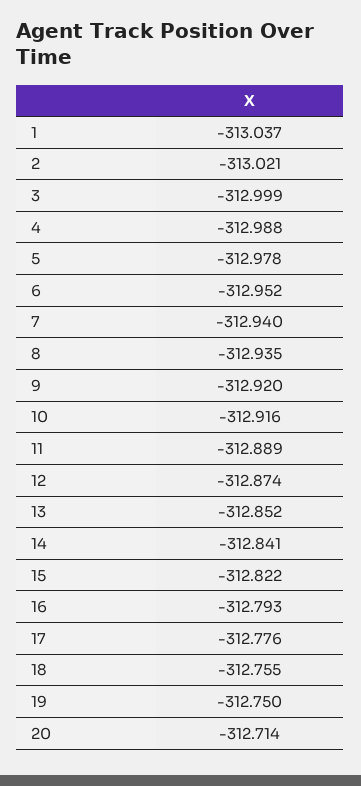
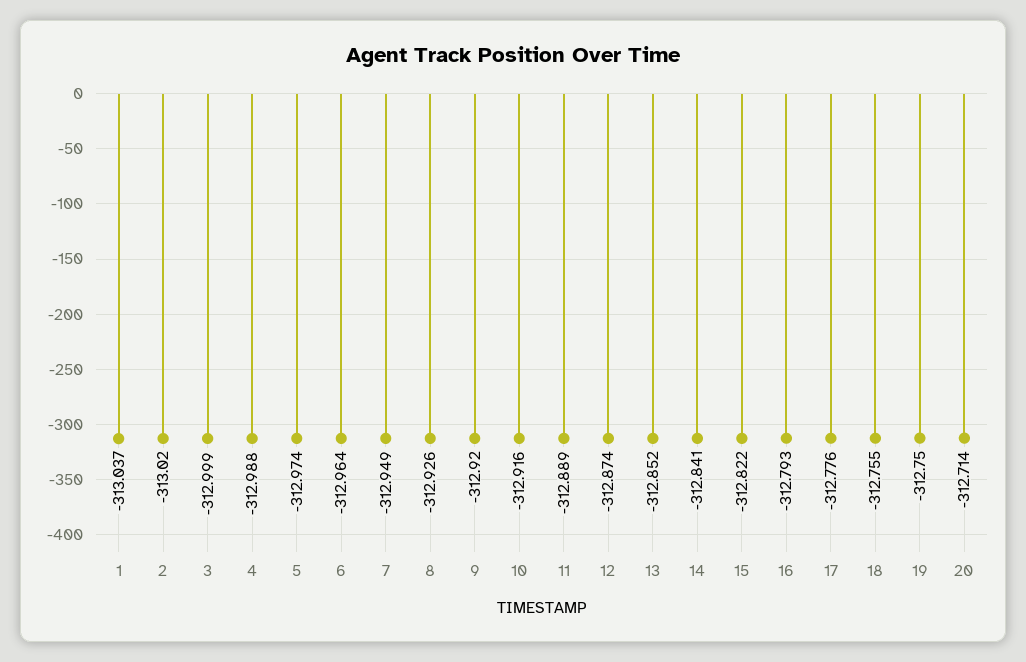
  {
    "1": -313.037,
-   "2": -313.021,
+   "2": -313.02,
    "3": -312.999,
    "4": -312.988,
-   "5": -312.978,
+   "5": -312.974,
-   "6": -312.952,
+   "6": -312.964,
-   "7": -312.94,
+   "7": -312.949,
-   "8": -312.935,
+   "8": -312.926,
    "9": -312.92,
    "10": -312.916,
    "11": -312.889,
    "12": -312.874,
    "13": -312.852,
    "14": -312.841,
    "15": -312.822,
    "16": -312.793,
    "17": -312.776,
    "18": -312.755,
    "19": -312.75,
    "20": -312.714
  }

